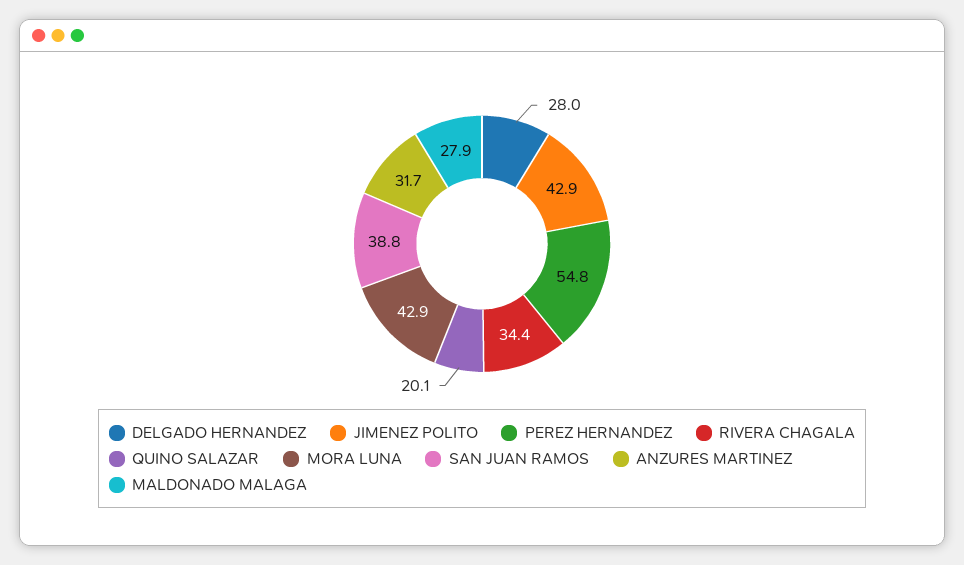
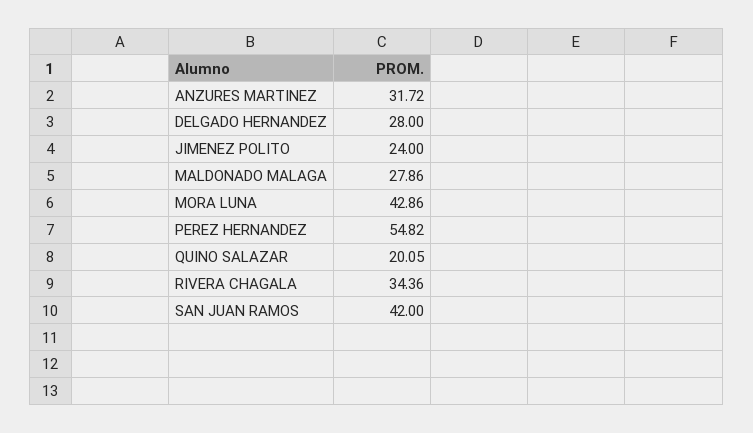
  {
    "DELGADO HERNANDEZ": 28,
-   "JIMENEZ POLITO": 42.9,
+   "JIMENEZ POLITO": 24,
    "PEREZ HERNANDEZ": 54.82,
    "RIVERA CHAGALA": 34.36,
    "QUINO SALAZAR": 20.05,
    "MORA LUNA": 42.86,
-   "SAN JUAN RAMOS": 38.8,
+   "SAN JUAN RAMOS": 42,
    "ANZURES MARTINEZ": 31.72,
    "MALDONADO MALAGA": 27.86
  }

